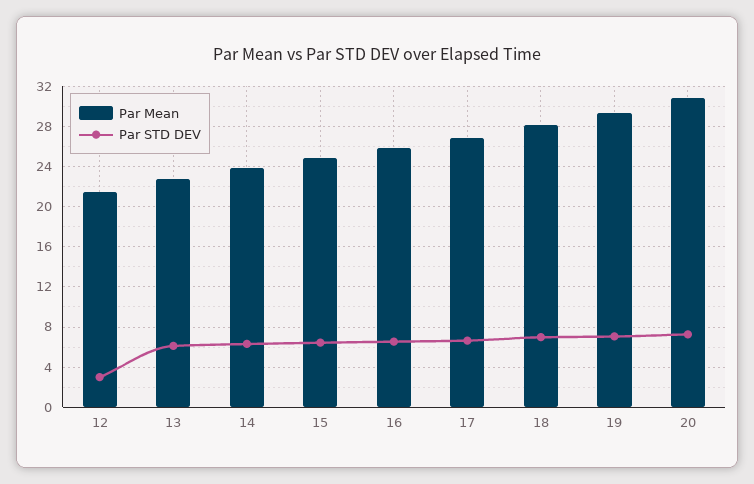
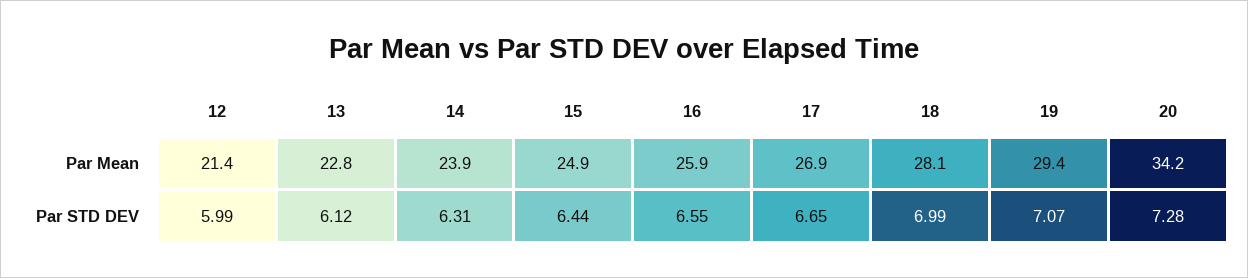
  {
    "Par Mean": {
      "12": 21.4,
      "13": 22.8,
      "14": 23.9,
      "15": 24.9,
      "16": 25.9,
      "17": 26.9,
      "18": 28.1,
      "19": 29.4,
-     "20": 31
+     "20": 34.2
    },
    "Par STD DEV": {
-     "12": 3,
+     "12": 5.99,
      "13": 6.12,
      "14": 6.31,
      "15": 6.44,
      "16": 6.55,
      "17": 6.65,
      "18": 6.99,
      "19": 7.07,
      "20": 7.28
    }
  }

